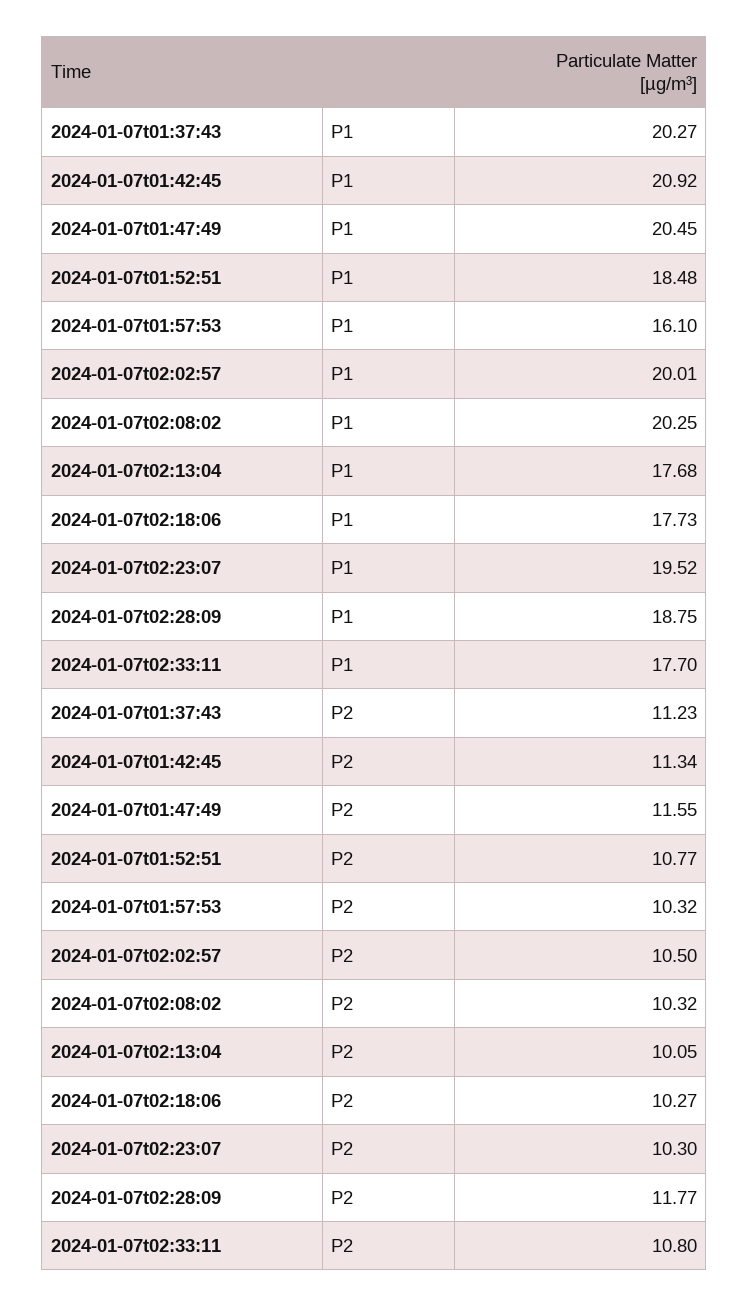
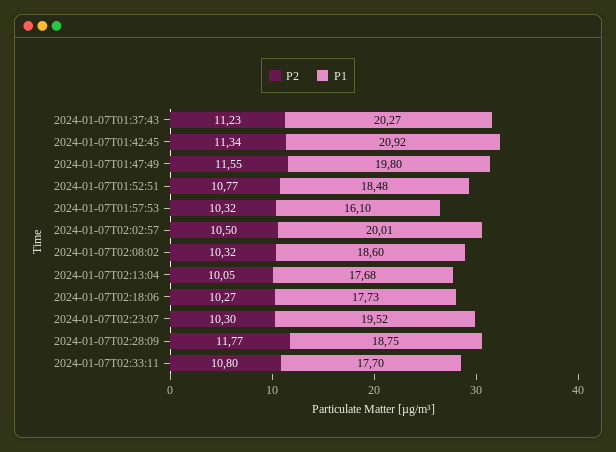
  {
    "P1": {
      "2024-01-07t01:37:43": 20.27,
      "2024-01-07t01:42:45": 20.92,
-     "2024-01-07t01:47:49": 20.45,
+     "2024-01-07t01:47:49": 19.8,
      "2024-01-07t01:52:51": 18.48,
      "2024-01-07t01:57:53": 16.1,
      "2024-01-07t02:02:57": 20.01,
-     "2024-01-07t02:08:02": 20.25,
+     "2024-01-07t02:08:02": 18.6,
      "2024-01-07t02:13:04": 17.68,
      "2024-01-07t02:18:06": 17.73,
      "2024-01-07t02:23:07": 19.52,
      "2024-01-07t02:28:09": 18.75,
      "2024-01-07t02:33:11": 17.7
    },
    "P2": {
      "2024-01-07t01:37:43": 11.23,
      "2024-01-07t01:42:45": 11.34,
      "2024-01-07t01:47:49": 11.55,
      "2024-01-07t01:52:51": 10.77,
      "2024-01-07t01:57:53": 10.32,
      "2024-01-07t02:02:57": 10.5,
      "2024-01-07t02:08:02": 10.32,
      "2024-01-07t02:13:04": 10.05,
      "2024-01-07t02:18:06": 10.27,
      "2024-01-07t02:23:07": 10.3,
      "2024-01-07t02:28:09": 11.77,
      "2024-01-07t02:33:11": 10.8
    }
  }

